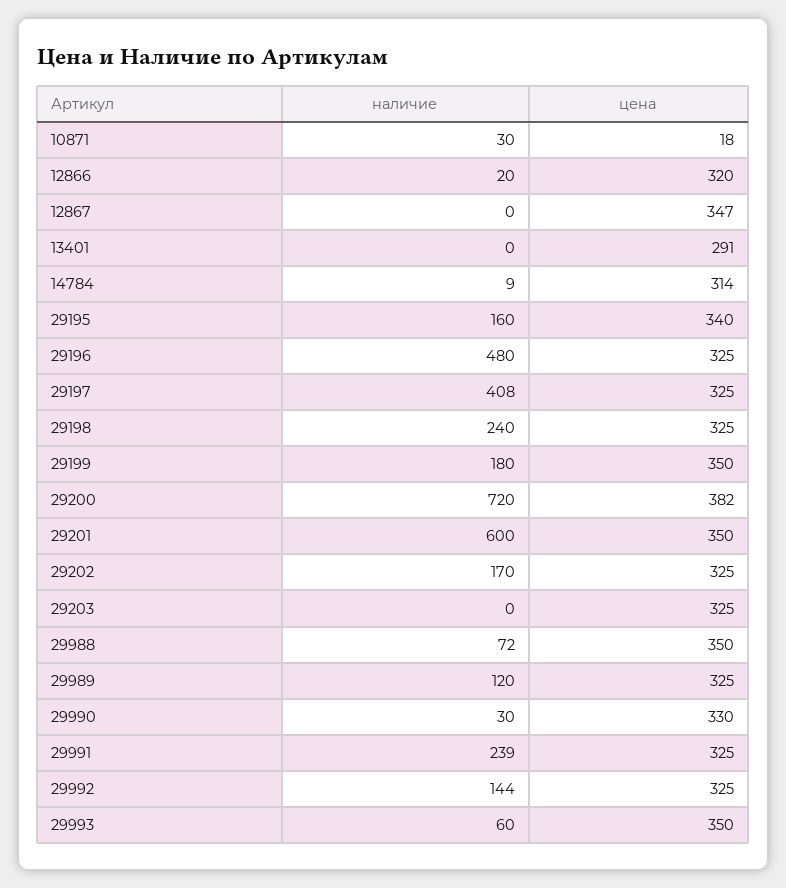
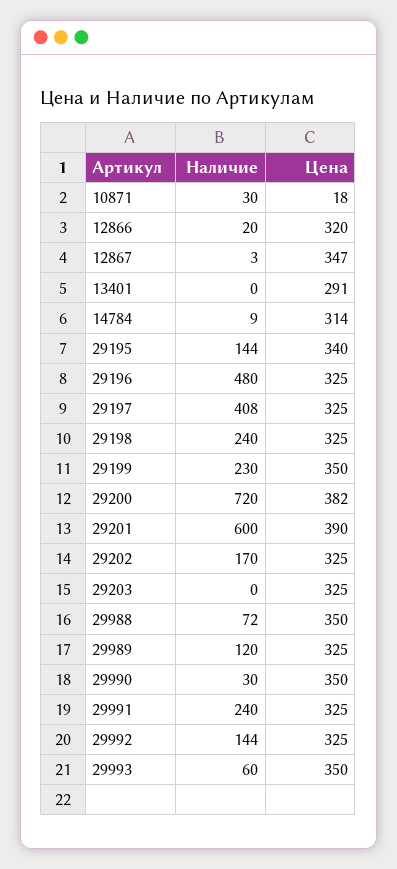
  {
    "наличие": {
      "10871": 30,
      "12866": 20,
-     "12867": 0,
+     "12867": 3,
      "13401": 0,
      "14784": 9,
-     "29195": 160,
+     "29195": 144,
      "29196": 480,
      "29197": 408,
      "29198": 240,
-     "29199": 180,
+     "29199": 230,
      "29200": 720,
      "29201": 600,
      "29202": 170,
      "29203": 0,
      "29988": 72,
      "29989": 120,
      "29990": 30,
-     "29991": 239,
+     "29991": 240,
      "29992": 144,
      "29993": 60
    },
    "цена": {
      "10871": 18,
      "12866": 320,
      "12867": 347,
      "13401": 291,
      "14784": 314,
      "29195": 340,
      "29196": 325,
      "29197": 325,
      "29198": 325,
      "29199": 350,
      "29200": 382,
-     "29201": 350,
+     "29201": 390,
      "29202": 325,
      "29203": 325,
      "29988": 350,
      "29989": 325,
-     "29990": 330,
+     "29990": 350,
      "29991": 325,
      "29992": 325,
      "29993": 350
    }
  }

